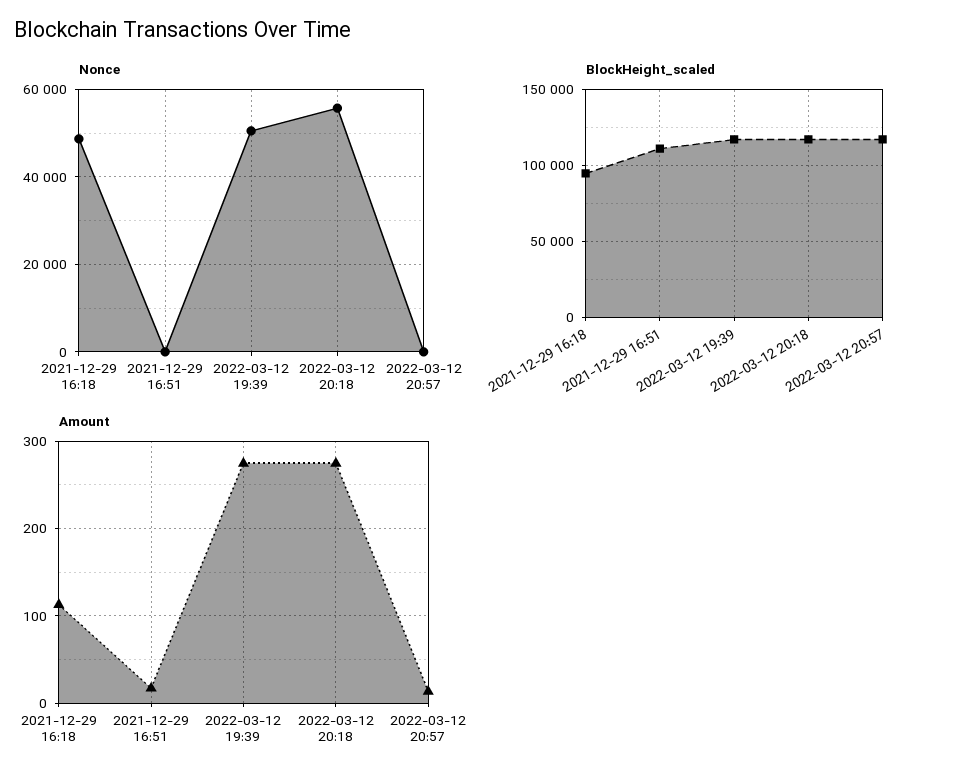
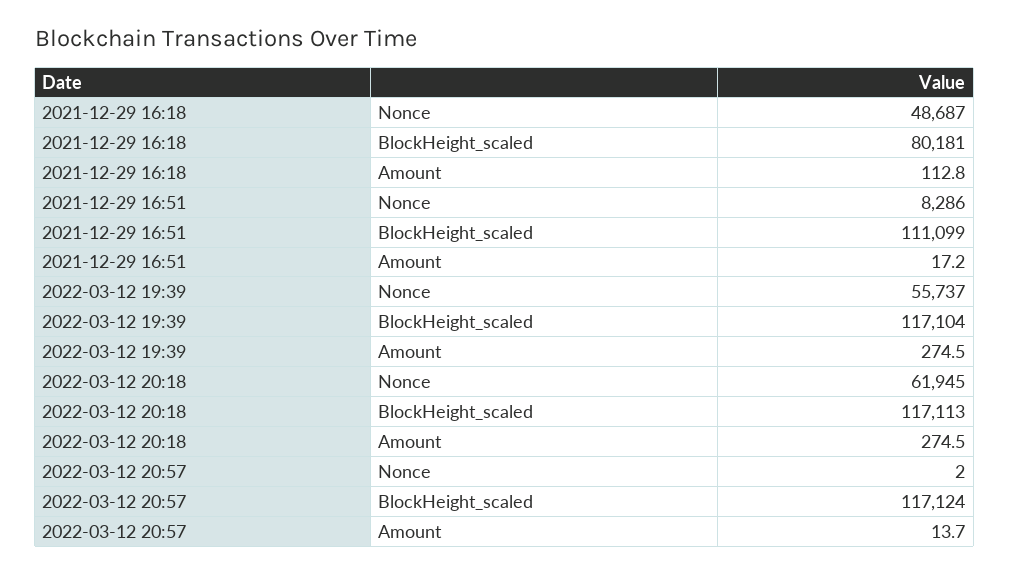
  {
    "Nonce": {
      "2021-12-29 16:18": 48687,
-     "2021-12-29 16:51": 0,
+     "2021-12-29 16:51": 8286,
-     "2022-03-12 19:39": 50000,
+     "2022-03-12 19:39": 55737,
-     "2022-03-12 20:18": 56000,
+     "2022-03-12 20:18": 61945,
      "2022-03-12 20:57": 2
    },
    "BlockHeight_scaled": {
-     "2021-12-29 16:18": 95000,
+     "2021-12-29 16:18": 80181,
      "2021-12-29 16:51": 111099,
      "2022-03-12 19:39": 117104,
      "2022-03-12 20:18": 117113,
      "2022-03-12 20:57": 117124
    },
    "Amount": {
      "2021-12-29 16:18": 112.8,
      "2021-12-29 16:51": 17.2,
      "2022-03-12 19:39": 274.5,
      "2022-03-12 20:18": 274.5,
      "2022-03-12 20:57": 13.7
    }
  }

